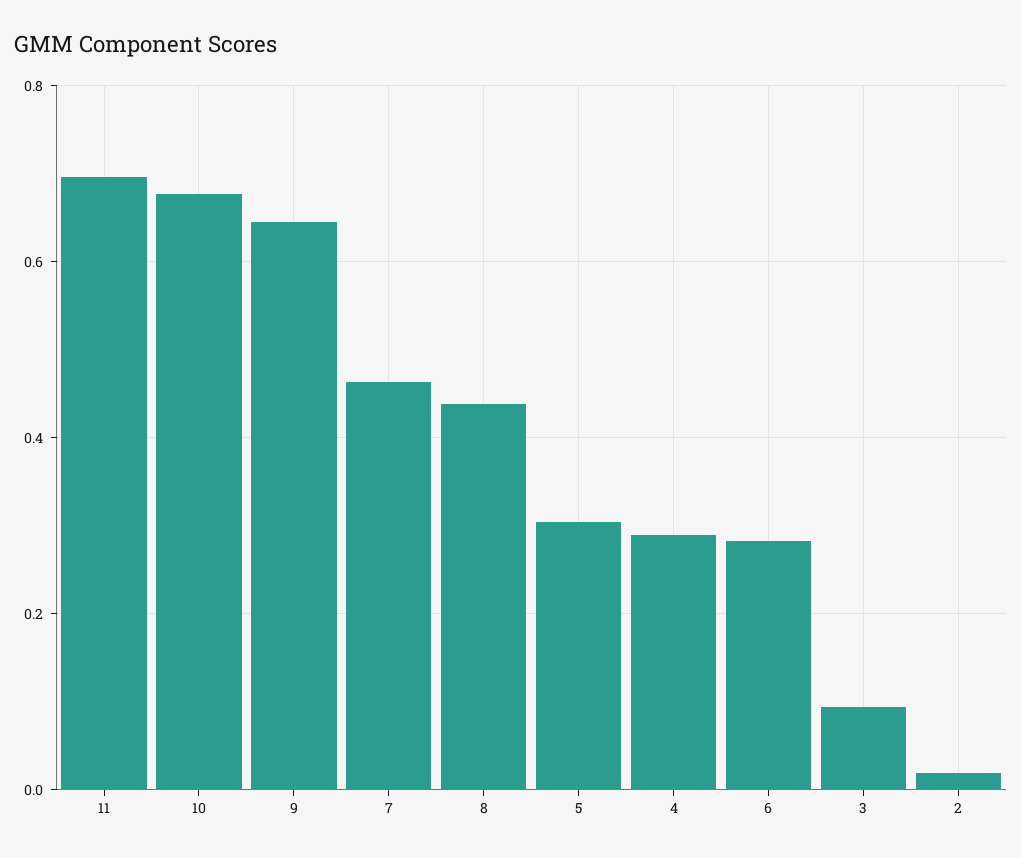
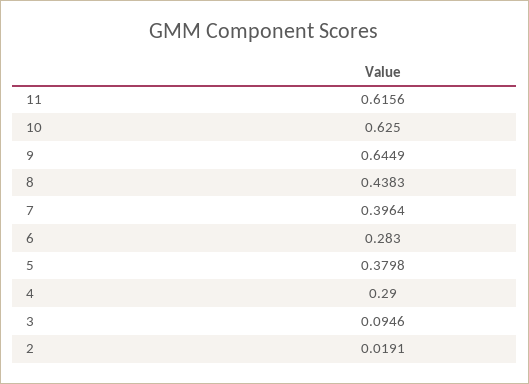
  {
-   "11": 0.7,
+   "11": 0.6156,
-   "10": 0.68,
+   "10": 0.625,
    "9": 0.6449,
-   "7": 0.46,
+   "7": 0.3964,
    "8": 0.4383,
-   "5": 0.3,
+   "5": 0.3798,
    "4": 0.29,
    "6": 0.283,
    "3": 0.0946,
    "2": 0.0191
  }

